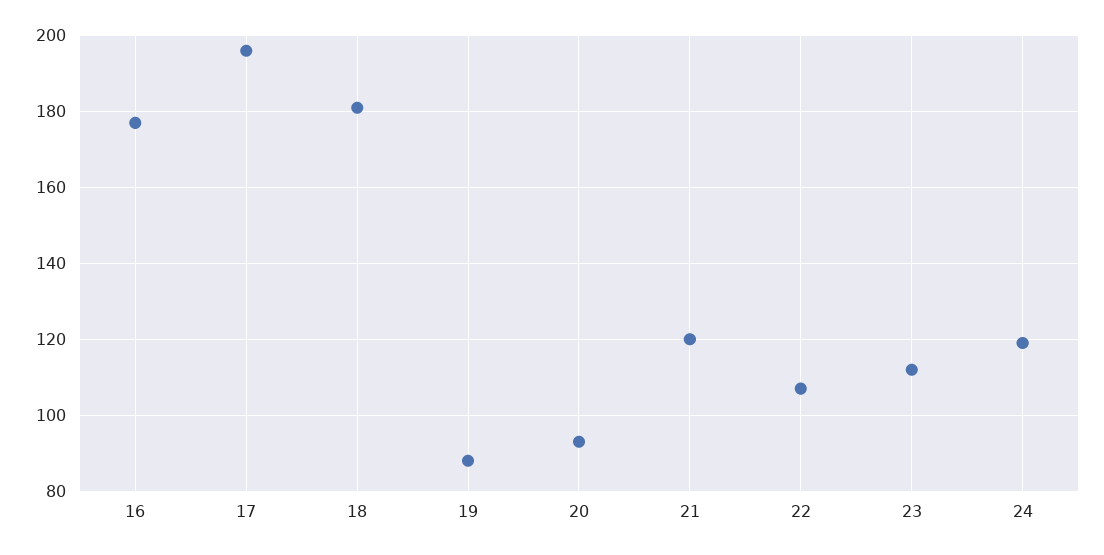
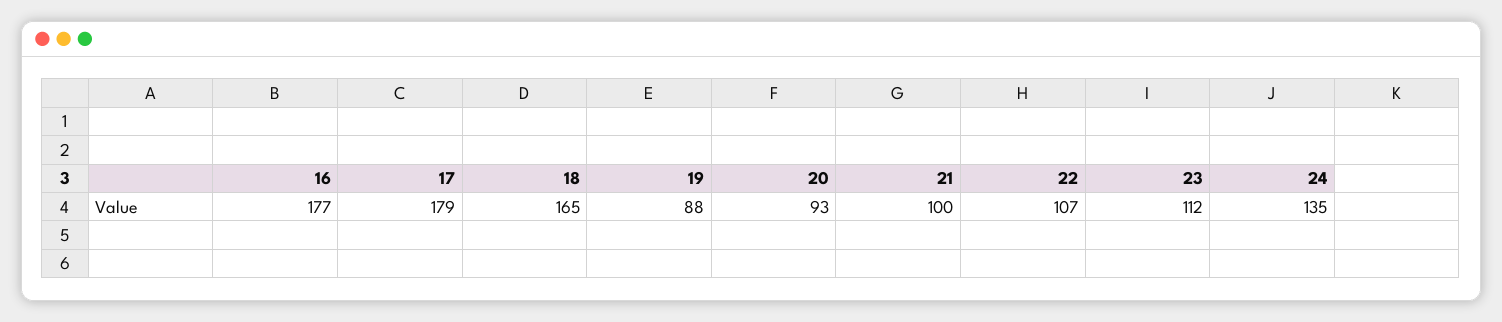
  {
    "16": 177,
-   "17": 195,
+   "17": 179,
-   "18": 180,
+   "18": 165,
    "19": 88,
    "20": 93,
-   "21": 120,
+   "21": 100,
    "22": 107,
    "23": 112,
-   "24": 120
+   "24": 135
  }

